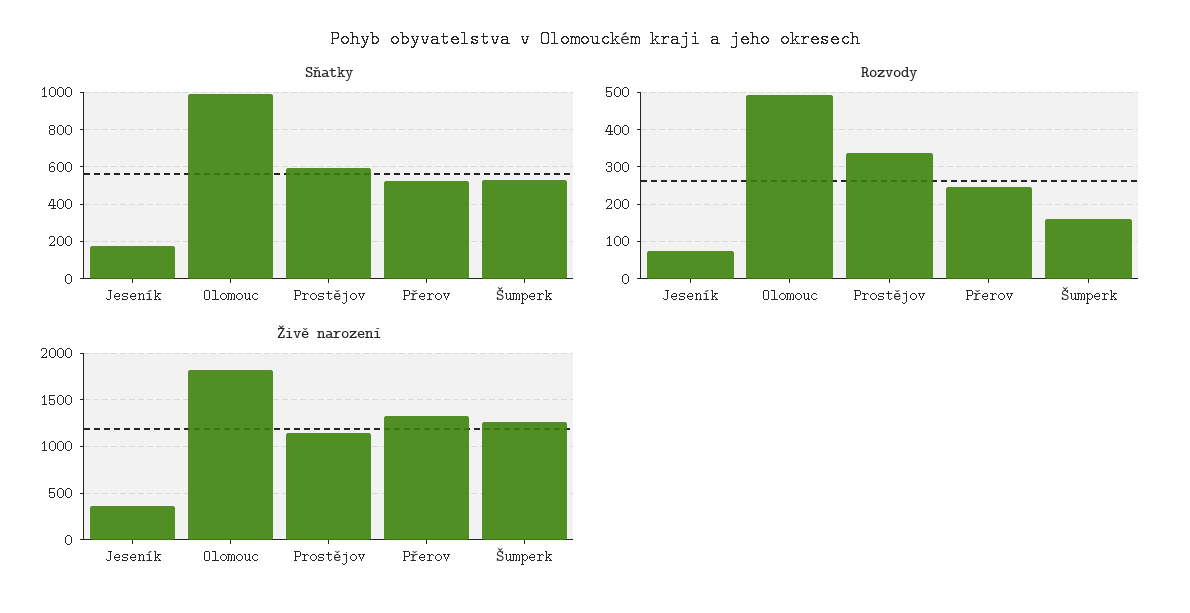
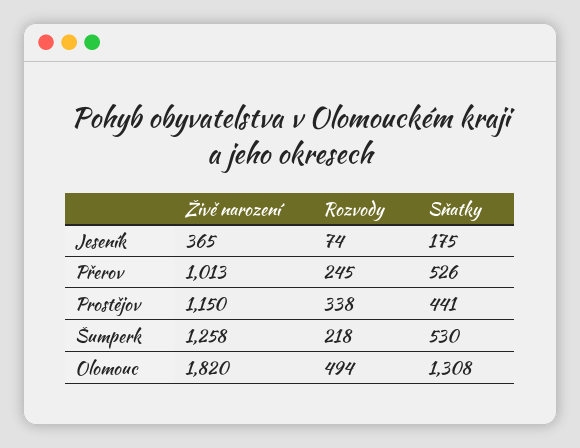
  {
    "Sňatky": {
      "Jeseník": 175,
-     "Olomouc": 1000,
+     "Olomouc": 1308,
-     "Prostějov": 600,
+     "Prostějov": 441,
      "Přerov": 526,
      "Šumperk": 530
    },
    "Rozvody": {
      "Jeseník": 74,
      "Olomouc": 494,
      "Prostějov": 338,
      "Přerov": 245,
-     "Šumperk": 160
+     "Šumperk": 218
    },
    "Živě narození": {
      "Jeseník": 365,
      "Olomouc": 1820,
      "Prostějov": 1150,
-     "Přerov": 1300,
+     "Přerov": 1013,
      "Šumperk": 1258
    }
  }

